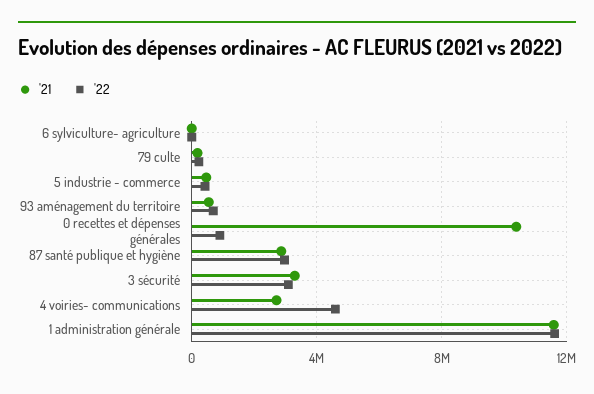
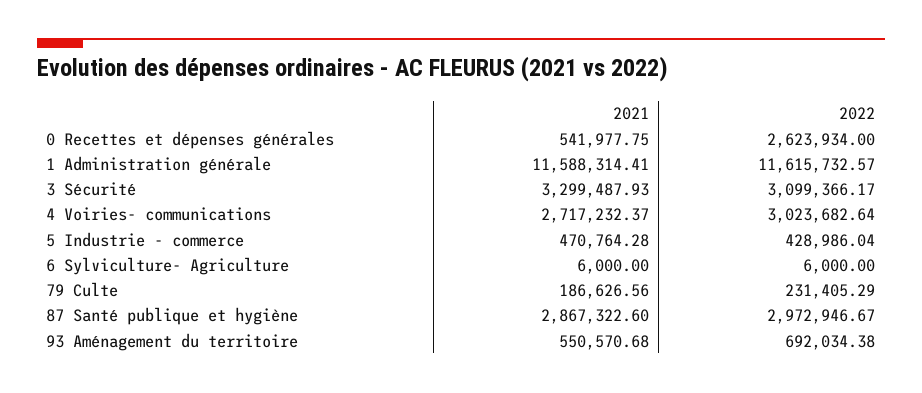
  {
    "'21": {
      "6 sylviculture- agriculture": 6000,
      "79 culte": 186626.56,
      "5 industrie - commerce": 470764.28,
      "93 aménagement du territoire": 550570.68,
-     "0 recettes et dépenses générales": 10500000,
+     "0 recettes et dépenses générales": 541977.75,
      "87 santé publique et hygiène": 2867322.6,
      "3 sécurité": 3299487.93,
      "4 voiries- communications": 2717232.37,
      "1 administration générale": 11588314.41
    },
    "'22": {
      "6 sylviculture- agriculture": 6000,
      "79 culte": 231405.29,
      "5 industrie - commerce": 428986.04,
      "93 aménagement du territoire": 692034.38,
-     "0 recettes et dépenses générales": 1000000,
+     "0 recettes et dépenses générales": 2623934,
      "87 santé publique et hygiène": 2972946.67,
      "3 sécurité": 3099366.17,
-     "4 voiries- communications": 4500000,
+     "4 voiries- communications": 3023682.64,
      "1 administration générale": 11615732.57
    }
  }

